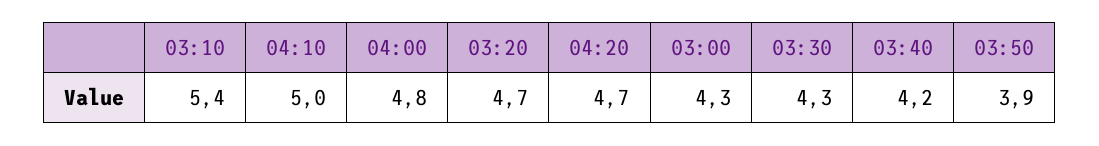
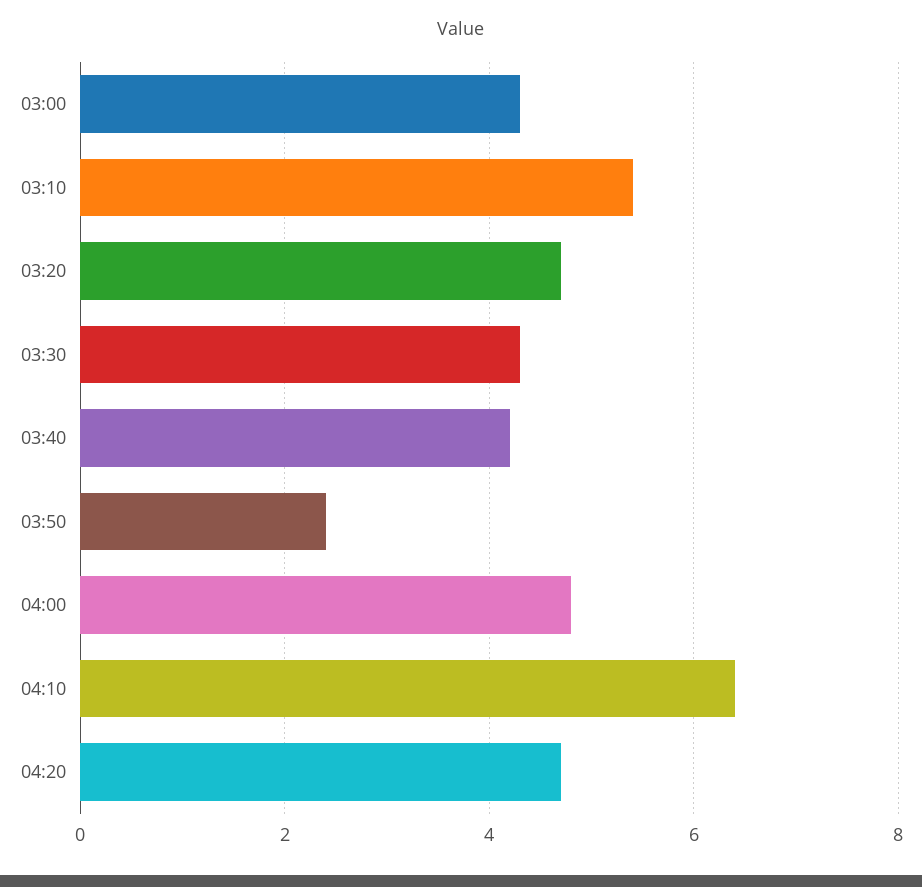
  {
    "03:10": 5.4,
-   "04:10": 5,
+   "04:10": 6.5,
    "04:00": 4.8,
    "03:20": 4.7,
    "04:20": 4.7,
    "03:00": 4.3,
    "03:30": 4.3,
    "03:40": 4.2,
-   "03:50": 3.9
+   "03:50": 2.5
  }

